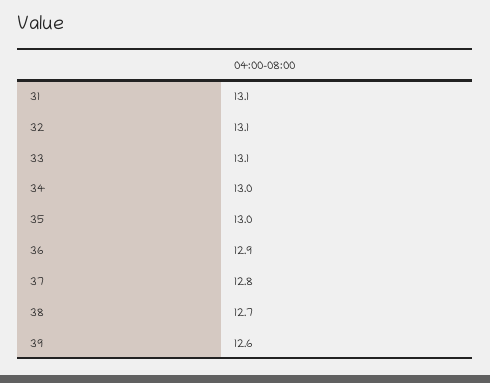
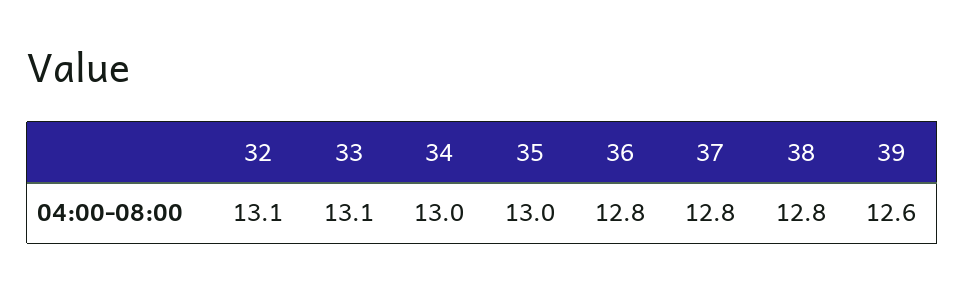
  {
-   "31": 13.1,
    "32": 13.1,
    "33": 13.1,
    "34": 13,
    "35": 13,
-   "36": 12.9,
+   "36": 12.8,
    "37": 12.8,
-   "38": 12.7,
+   "38": 12.8,
    "39": 12.6
  }

